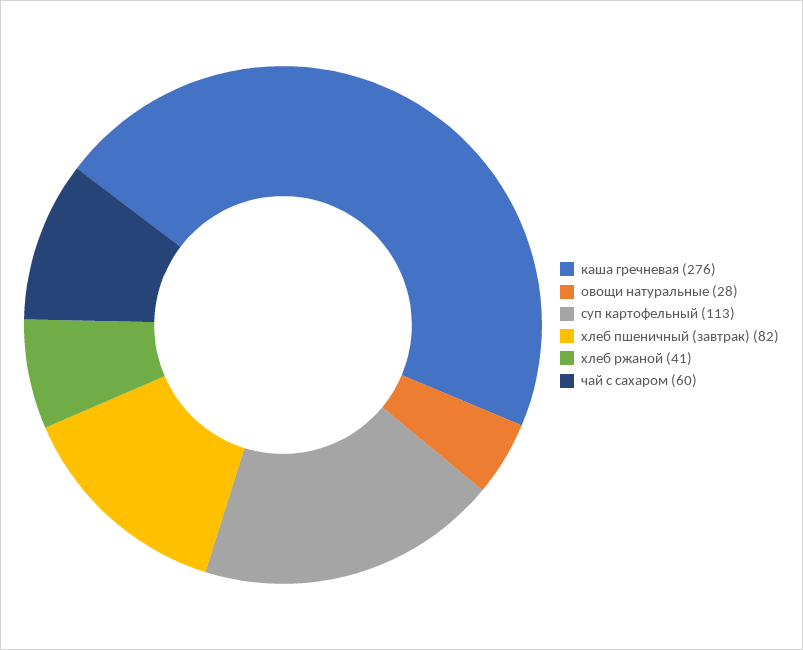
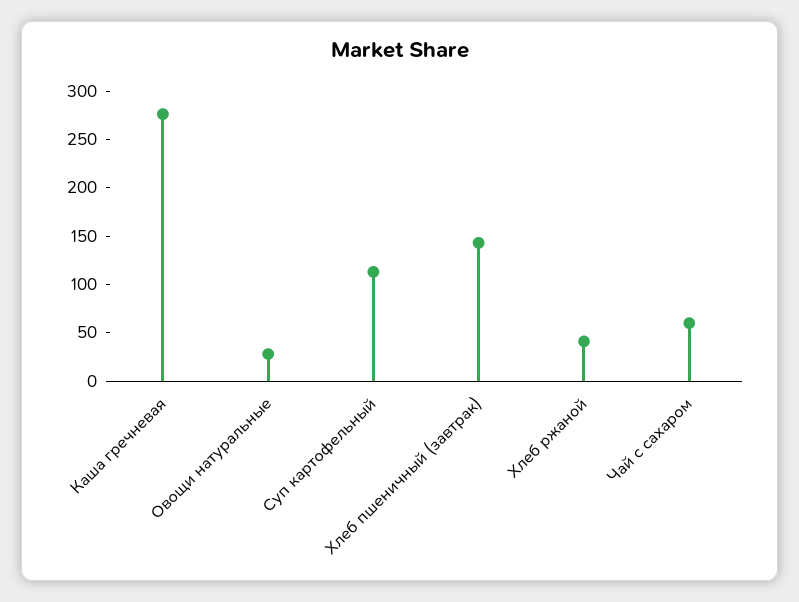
  {
    "каша гречневая": 276,
    "овощи натуральные": 28,
    "суп картофельный": 113,
-   "хлеб пшеничный (завтрак)": 82,
+   "хлеб пшеничный (завтрак)": 140,
    "хлеб ржаной": 41,
    "чай с сахаром": 60
  }

